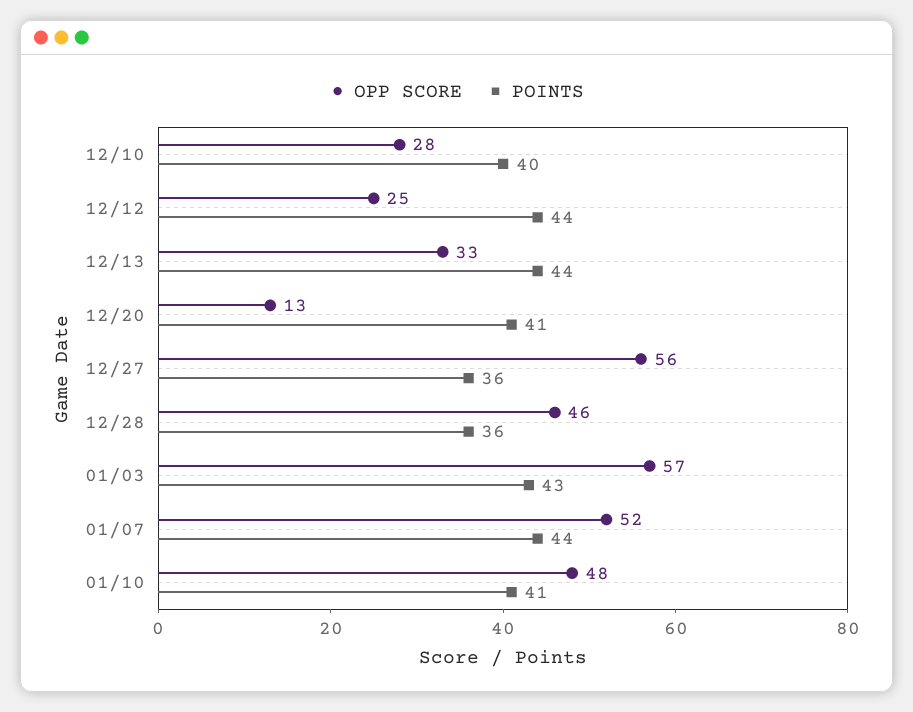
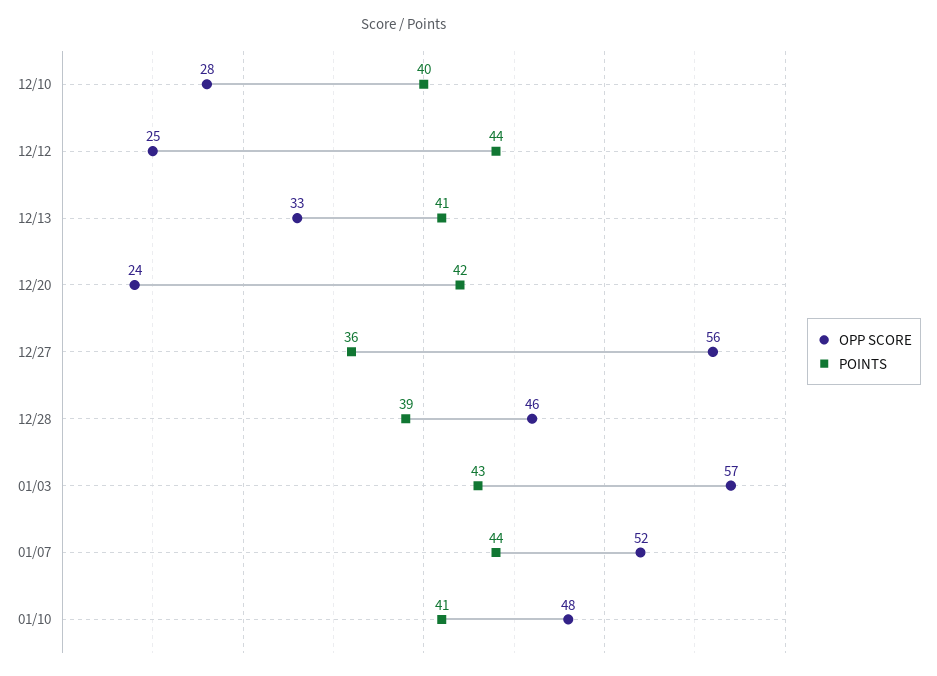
  {
    "OPP SCORE": {
      "12/10": 28,
      "12/12": 25,
      "12/13": 33,
-     "12/20": 13,
+     "12/20": 24,
      "12/27": 56,
      "12/28": 46,
      "01/03": 57,
      "01/07": 52,
      "01/10": 48
    },
    "POINTS": {
      "12/10": 40,
      "12/12": 44,
-     "12/13": 44,
+     "12/13": 41,
-     "12/20": 41,
+     "12/20": 42,
      "12/27": 36,
-     "12/28": 36,
+     "12/28": 39,
      "01/03": 43,
      "01/07": 44,
      "01/10": 41
    }
  }

